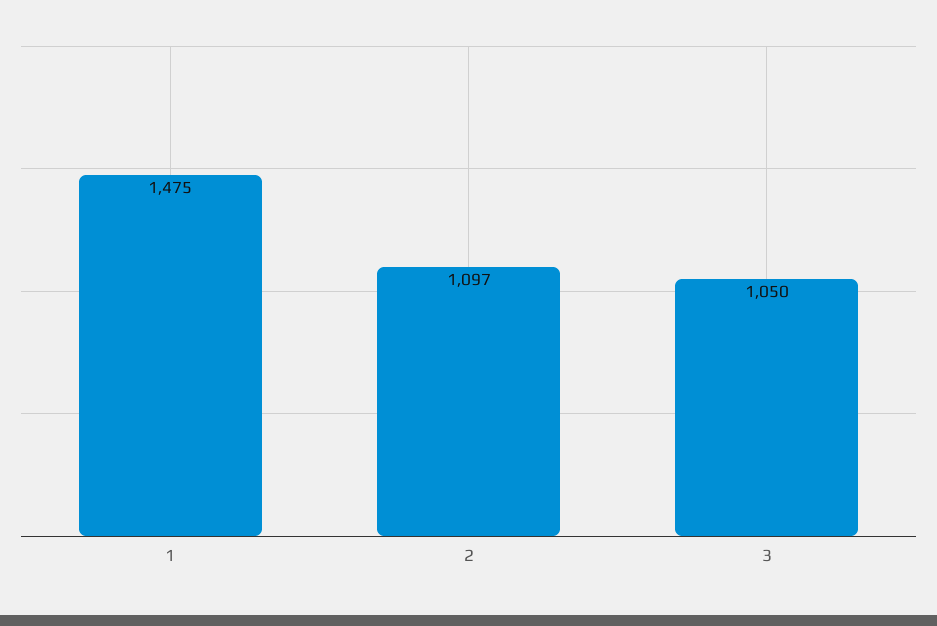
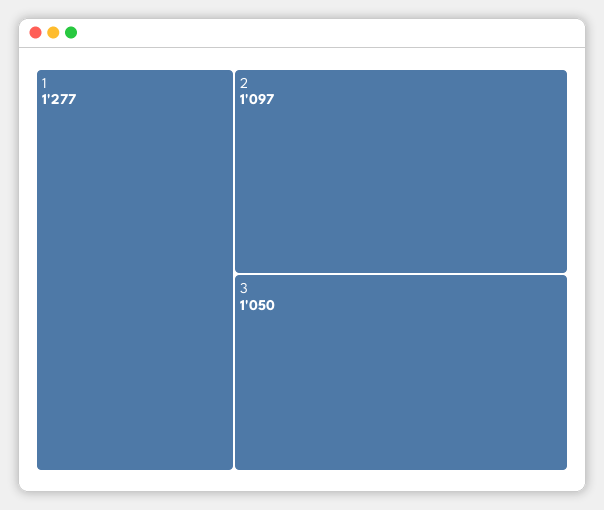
  {
-   "1": 1475,
+   "1": 1277,
    "2": 1097,
    "3": 1050
  }

